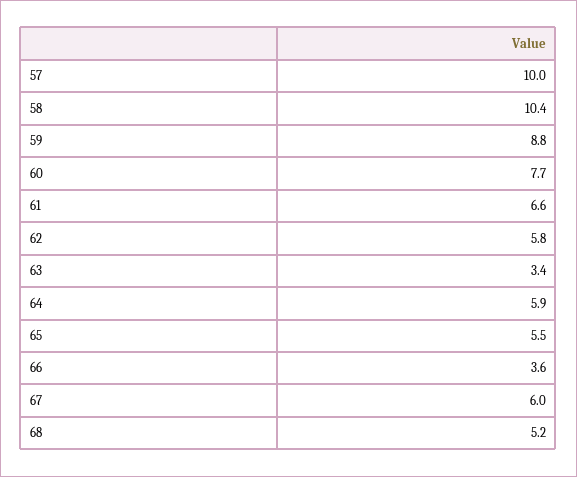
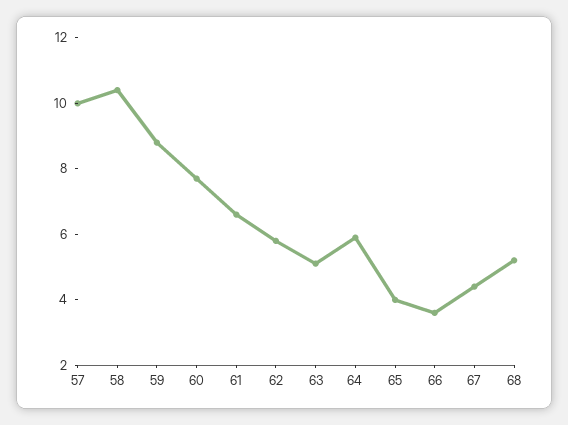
  {
    "57": 10,
    "58": 10.4,
    "59": 8.8,
    "60": 7.7,
    "61": 6.6,
    "62": 5.8,
-   "63": 3.4,
+   "63": 5,
    "64": 5.9,
-   "65": 5.5,
+   "65": 4,
    "66": 3.6,
-   "67": 6,
+   "67": 4.5,
    "68": 5.2
  }

